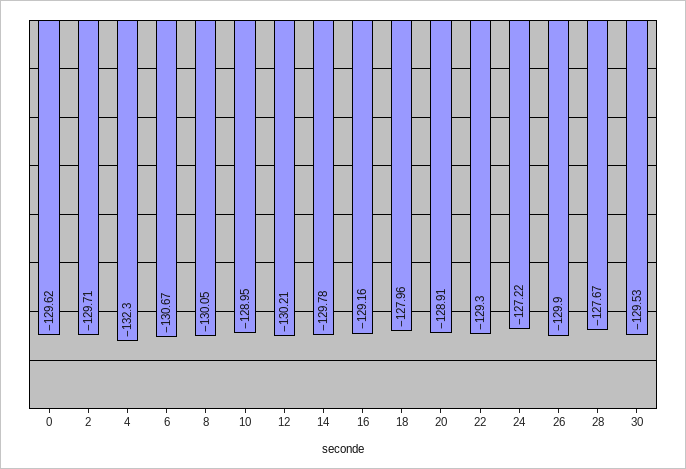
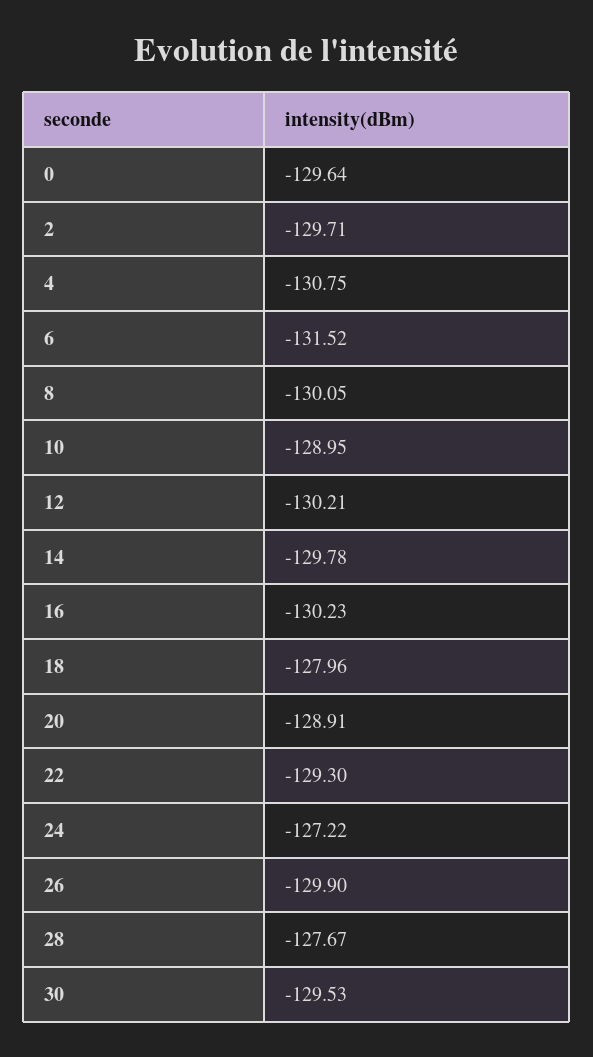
  {
-   "0": -129.62,
+   "0": -129.64,
    "2": -129.71,
-   "4": -132.3,
+   "4": -130.75,
-   "6": -130.67,
+   "6": -131.52,
    "8": -130.05,
    "10": -128.95,
    "12": -130.21,
    "14": -129.78,
-   "16": -129.16,
+   "16": -130.23,
    "18": -127.96,
    "20": -128.91,
    "22": -129.3,
    "24": -127.22,
    "26": -129.9,
    "28": -127.67,
    "30": -129.53
  }

